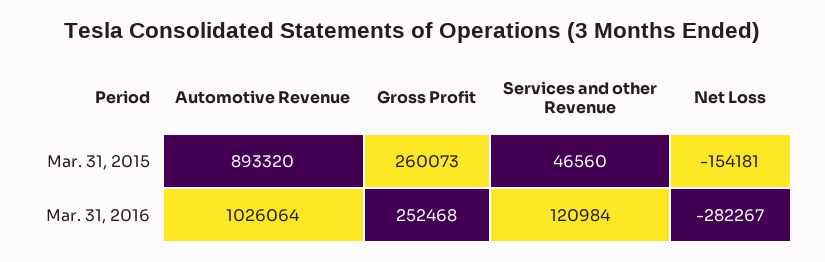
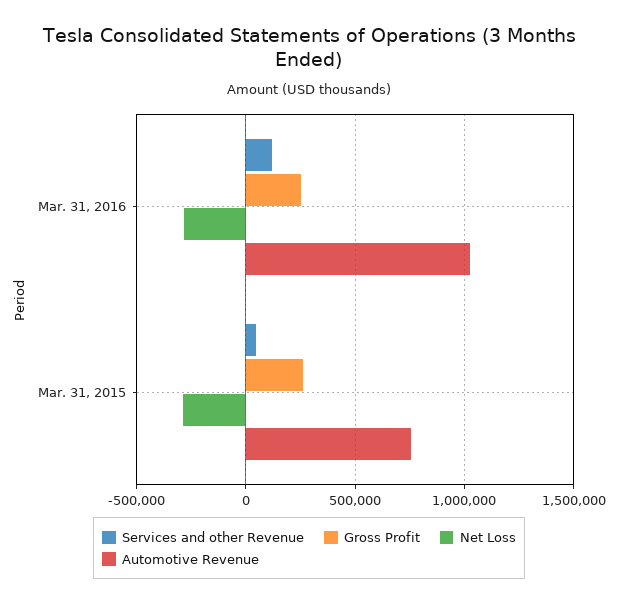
  {
    "Automotive Revenue": {
-     "Mar. 31, 2015": 893320,
+     "Mar. 31, 2015": 750000,
      "Mar. 31, 2016": 1026064
    },
    "Gross Profit": {
      "Mar. 31, 2015": 260073,
      "Mar. 31, 2016": 252468
    },
    "Services and other Revenue": {
      "Mar. 31, 2015": 46560,
      "Mar. 31, 2016": 120984
    },
    "Net Loss": {
-     "Mar. 31, 2015": -154181,
+     "Mar. 31, 2015": -300000,
      "Mar. 31, 2016": -282267
    }
  }

